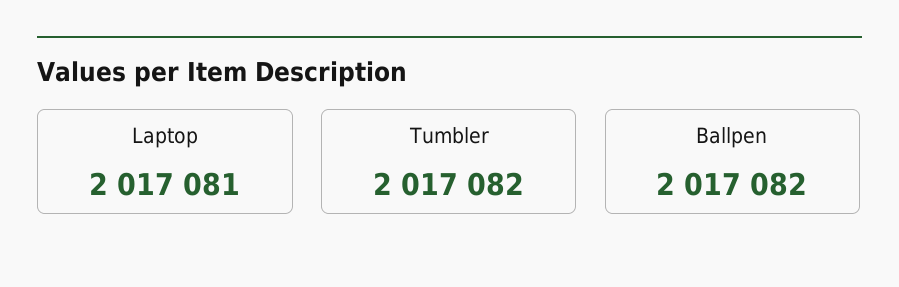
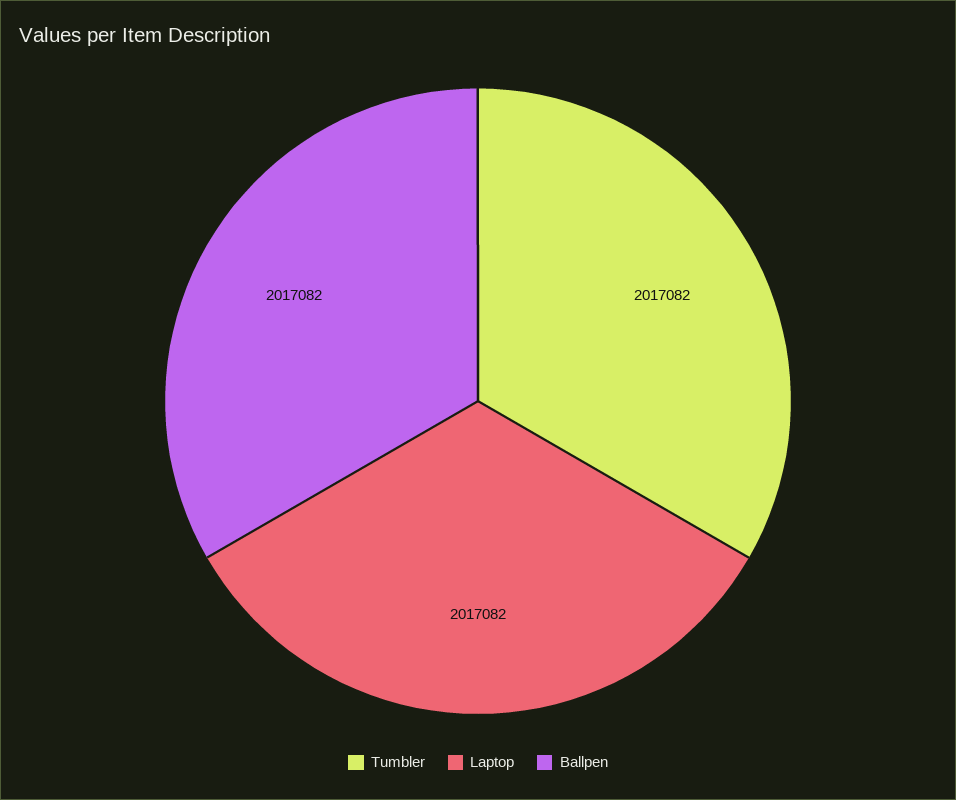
  {
-   "Laptop": 2017081,
+   "Laptop": 2017082,
    "Tumbler": 2017082,
    "Ballpen": 2017082
  }

